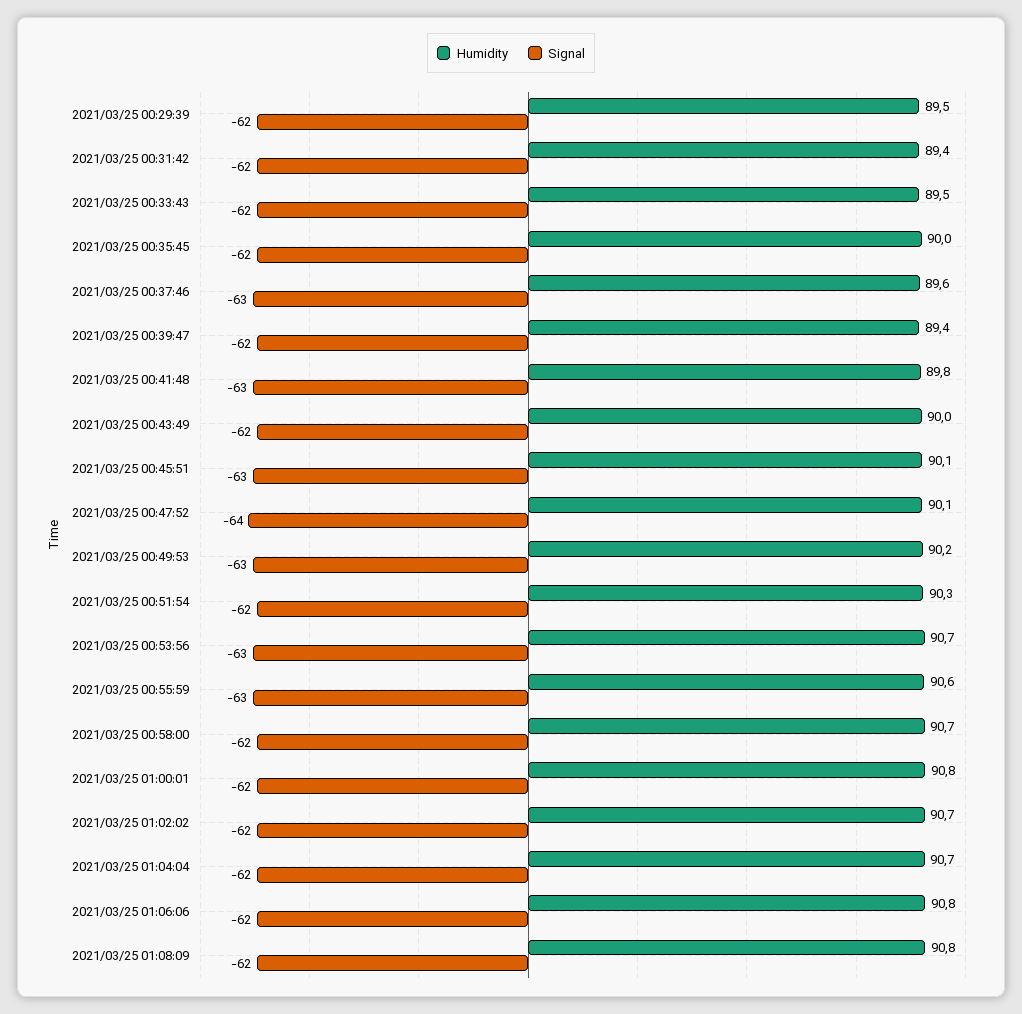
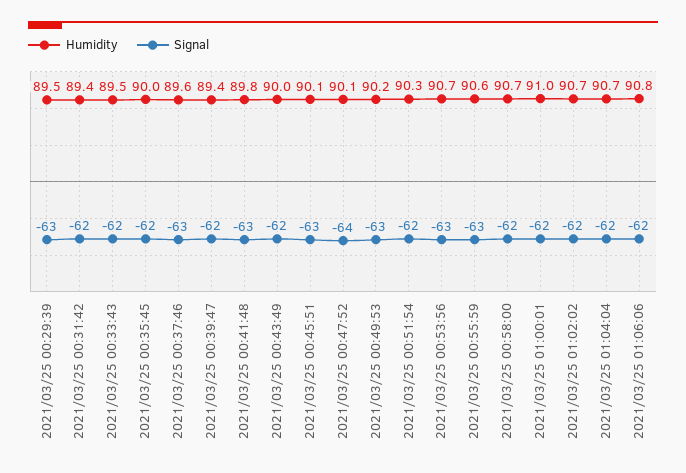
  {
    "Humidity": {
      "2021/03/25 00:29:39": 89.5,
      "2021/03/25 00:31:42": 89.4,
      "2021/03/25 00:33:43": 89.5,
      "2021/03/25 00:35:45": 90,
      "2021/03/25 00:37:46": 89.6,
      "2021/03/25 00:39:47": 89.4,
      "2021/03/25 00:41:48": 89.8,
      "2021/03/25 00:43:49": 90,
      "2021/03/25 00:45:51": 90.1,
      "2021/03/25 00:47:52": 90.1,
      "2021/03/25 00:49:53": 90.2,
      "2021/03/25 00:51:54": 90.3,
      "2021/03/25 00:53:56": 90.7,
      "2021/03/25 00:55:59": 90.6,
      "2021/03/25 00:58:00": 90.7,
-     "2021/03/25 01:00:01": 90.8,
+     "2021/03/25 01:00:01": 91,
      "2021/03/25 01:02:02": 90.7,
      "2021/03/25 01:04:04": 90.7,
-     "2021/03/25 01:06:06": 90.8,
+     "2021/03/25 01:06:06": 90.8
-     "2021/03/25 01:08:09": 90.8
    },
    "Signal": {
-     "2021/03/25 00:29:39": -62,
+     "2021/03/25 00:29:39": -63,
      "2021/03/25 00:31:42": -62,
      "2021/03/25 00:33:43": -62,
      "2021/03/25 00:35:45": -62,
      "2021/03/25 00:37:46": -63,
      "2021/03/25 00:39:47": -62,
      "2021/03/25 00:41:48": -63,
      "2021/03/25 00:43:49": -62,
      "2021/03/25 00:45:51": -63,
      "2021/03/25 00:47:52": -64,
      "2021/03/25 00:49:53": -63,
      "2021/03/25 00:51:54": -62,
      "2021/03/25 00:53:56": -63,
      "2021/03/25 00:55:59": -63,
      "2021/03/25 00:58:00": -62,
      "2021/03/25 01:00:01": -62,
      "2021/03/25 01:02:02": -62,
      "2021/03/25 01:04:04": -62,
-     "2021/03/25 01:06:06": -62,
+     "2021/03/25 01:06:06": -62
-     "2021/03/25 01:08:09": -62
    }
  }

